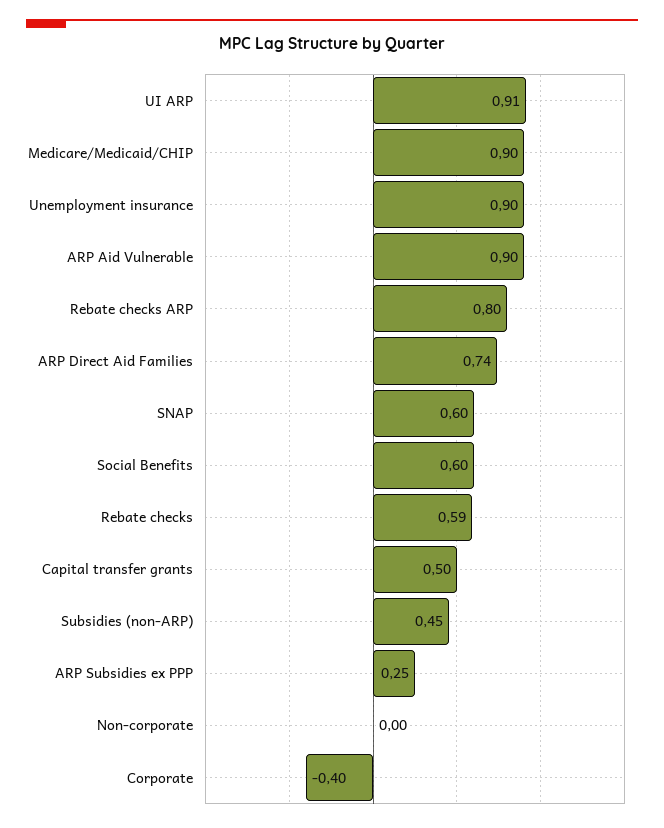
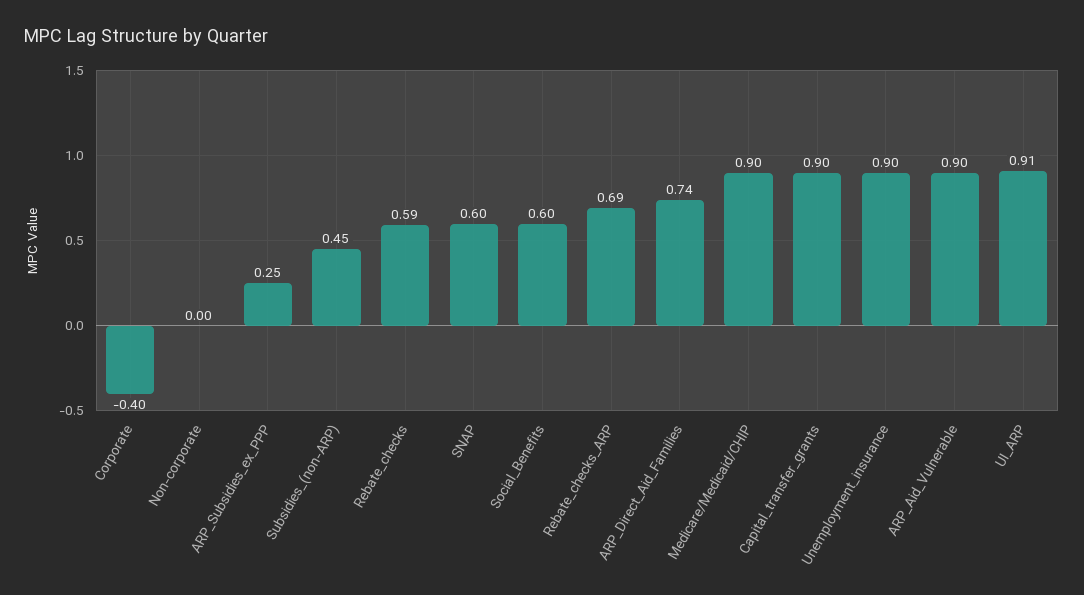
  {
    "UI ARP": 0.91,
    "Medicare/Medicaid/CHIP": 0.9,
    "Unemployment insurance": 0.9,
    "ARP Aid Vulnerable": 0.9,
-   "Rebate checks ARP": 0.8,
+   "Rebate checks ARP": 0.69,
    "ARP Direct Aid Families": 0.74,
    "SNAP": 0.6,
    "Social Benefits": 0.6,
    "Rebate checks": 0.59,
-   "Capital transfer grants": 0.5,
+   "Capital transfer grants": 0.9,
    "Subsidies (non-ARP)": 0.45,
    "ARP Subsidies ex PPP": 0.25,
    "Non-corporate": 0,
    "Corporate": -0.4
  }

